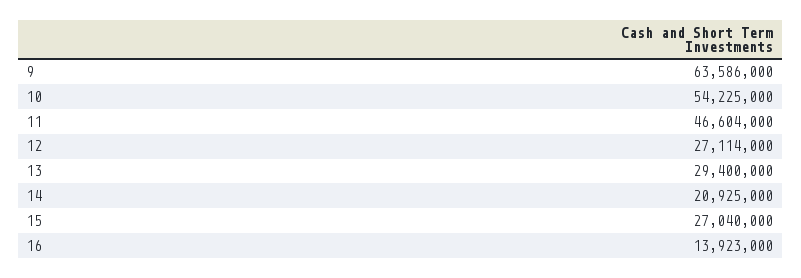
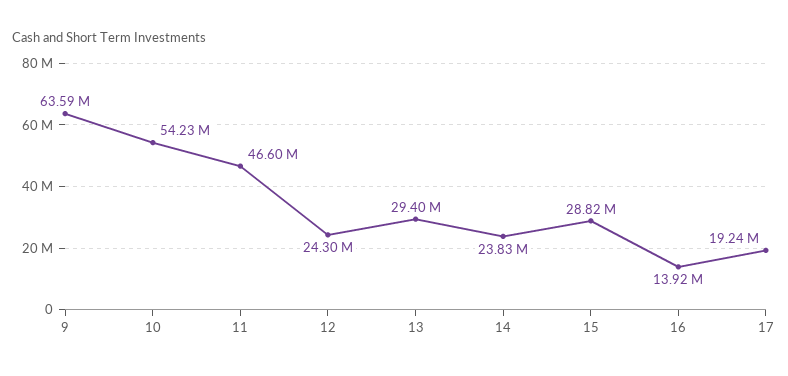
  {
    "9": 63586000,
    "10": 54225000,
    "11": 46604000,
-   "12": 27114000,
+   "12": 24300000,
    "13": 29400000,
-   "14": 20925000,
+   "14": 23830000,
-   "15": 27040000,
+   "15": 28820000,
-   "16": 13923000
+   "16": 13923000,
+   "17": 19240000
  }

